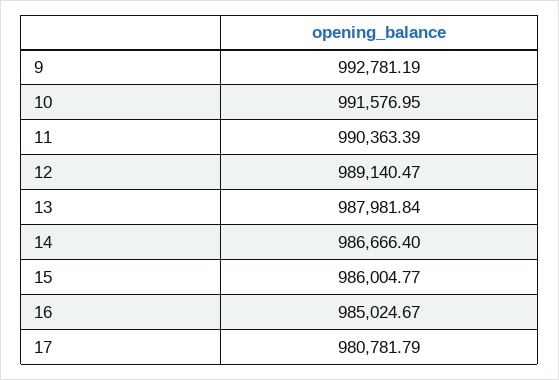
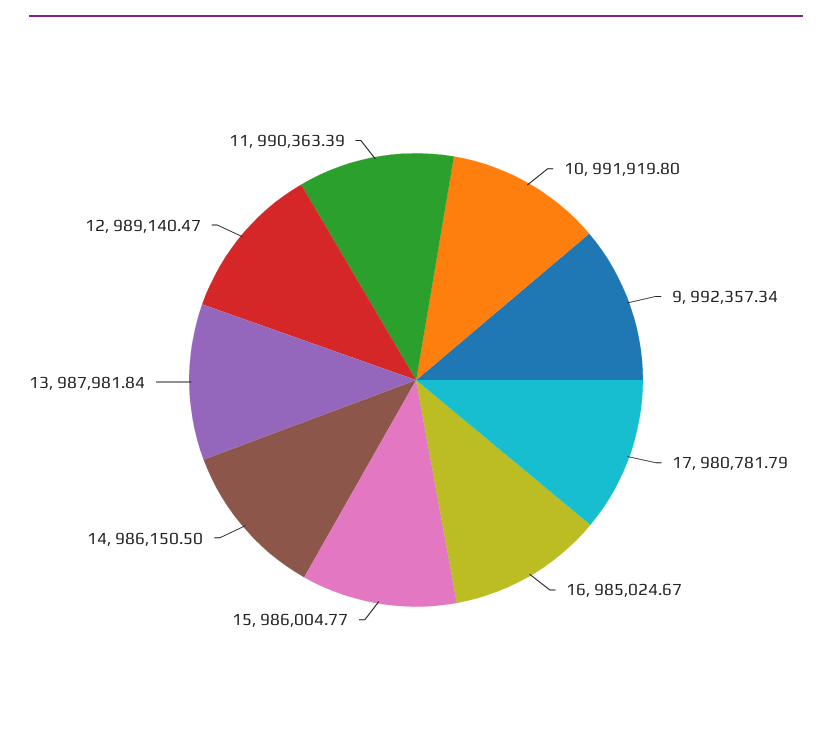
  {
-   "9": 992781.19,
+   "9": 992357.34,
-   "10": 991576.95,
+   "10": 991919.8,
    "11": 990363.39,
    "12": 989140.47,
    "13": 987981.84,
-   "14": 986666.4,
+   "14": 986150.5,
    "15": 986004.77,
    "16": 985024.67,
    "17": 980781.79
  }

